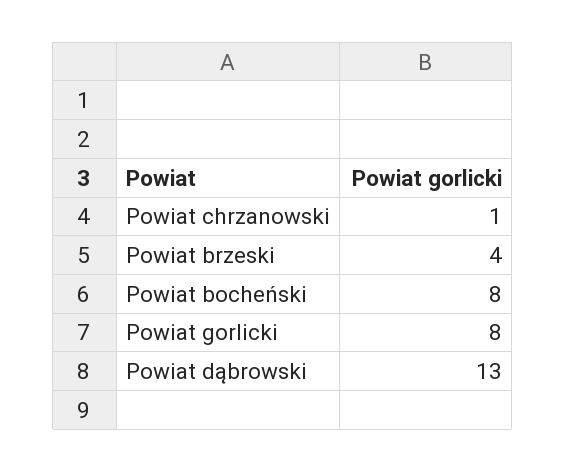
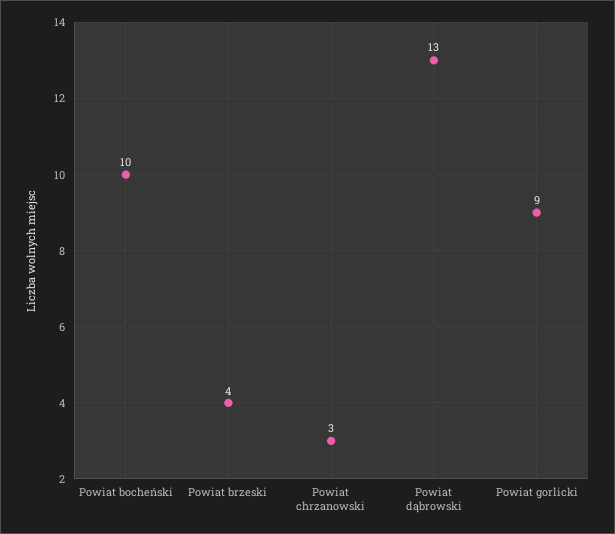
  {
-   "Powiat chrzanowski": 1,
+   "Powiat chrzanowski": 3,
    "Powiat brzeski": 4,
-   "Powiat bocheński": 8,
+   "Powiat bocheński": 10,
-   "Powiat gorlicki": 8,
+   "Powiat gorlicki": 9,
    "Powiat dąbrowski": 13
  }

